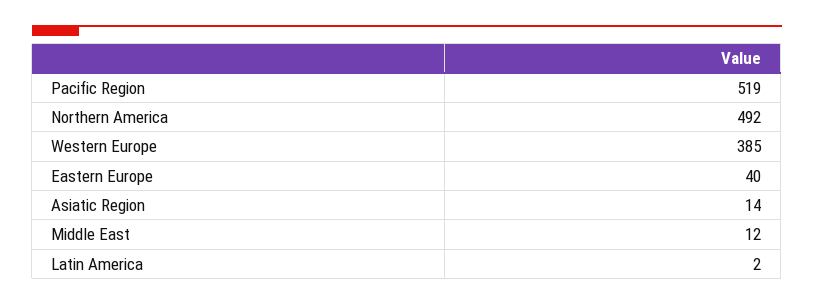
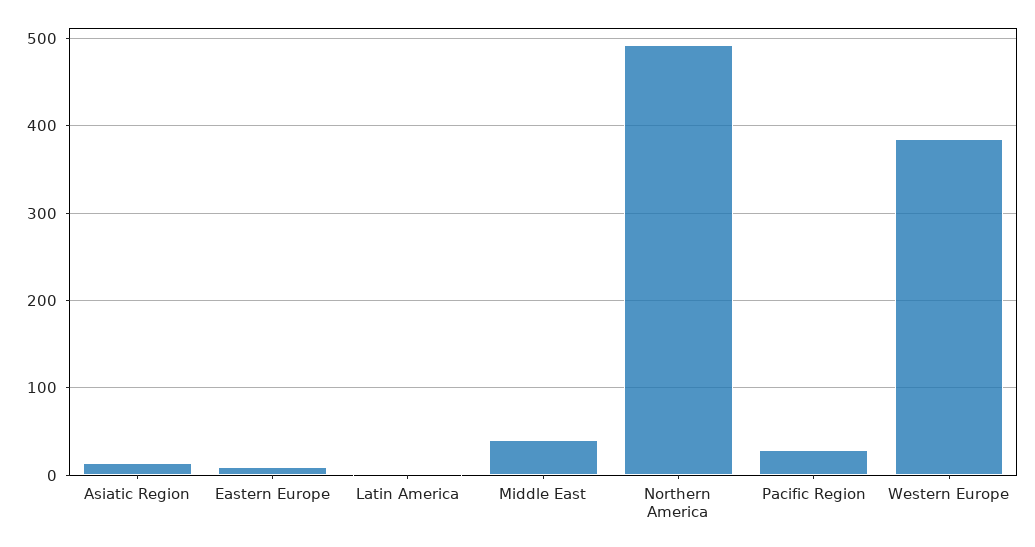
  {
-   "Pacific Region": 519,
+   "Pacific Region": 30,
    "Northern America": 492,
    "Western Europe": 385,
-   "Eastern Europe": 40,
+   "Eastern Europe": 10,
    "Asiatic Region": 14,
-   "Middle East": 12,
+   "Middle East": 40,
    "Latin America": 2
  }

